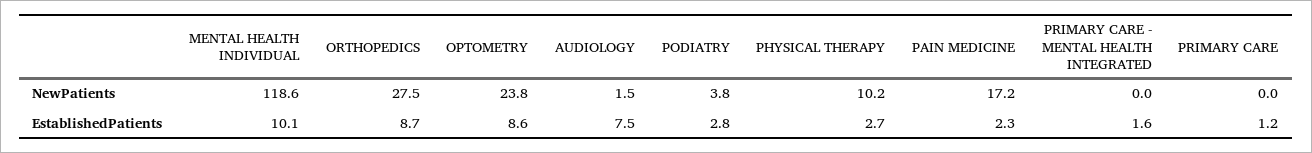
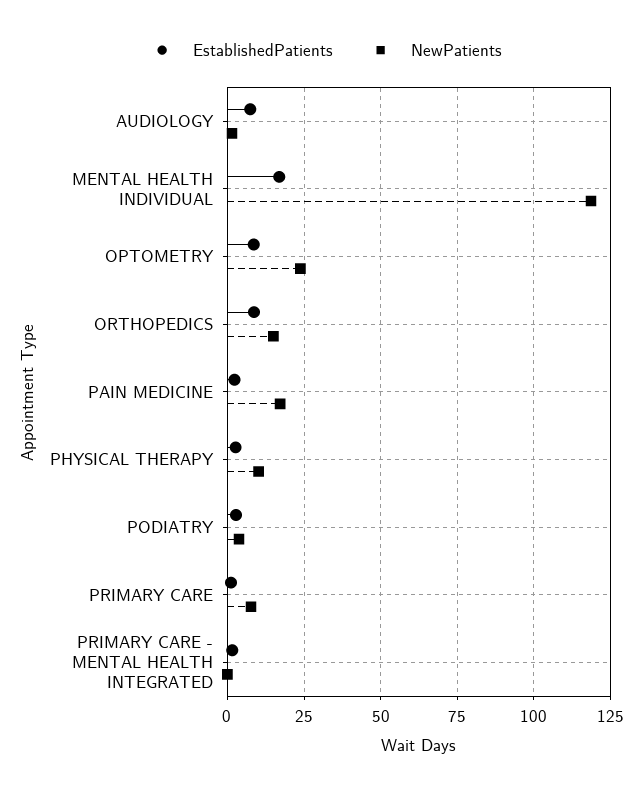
  {
    "NewPatients": {
      "MENTAL HEALTH INDIVIDUAL": 118.6,
-     "ORTHOPEDICS": 27.5,
+     "ORTHOPEDICS": 15,
      "OPTOMETRY": 23.8,
      "AUDIOLOGY": 1.5,
      "PODIATRY": 3.8,
      "PHYSICAL THERAPY": 10.2,
      "PAIN MEDICINE": 17.2,
      "PRIMARY CARE - MENTAL HEALTH INTEGRATED": 0,
-     "PRIMARY CARE": 0
+     "PRIMARY CARE": 7.5
    },
    "EstablishedPatients": {
-     "MENTAL HEALTH INDIVIDUAL": 10.1,
+     "MENTAL HEALTH INDIVIDUAL": 17.5,
      "ORTHOPEDICS": 8.7,
      "OPTOMETRY": 8.6,
      "AUDIOLOGY": 7.5,
      "PODIATRY": 2.8,
      "PHYSICAL THERAPY": 2.7,
      "PAIN MEDICINE": 2.3,
      "PRIMARY CARE - MENTAL HEALTH INTEGRATED": 1.6,
      "PRIMARY CARE": 1.2
    }
  }

